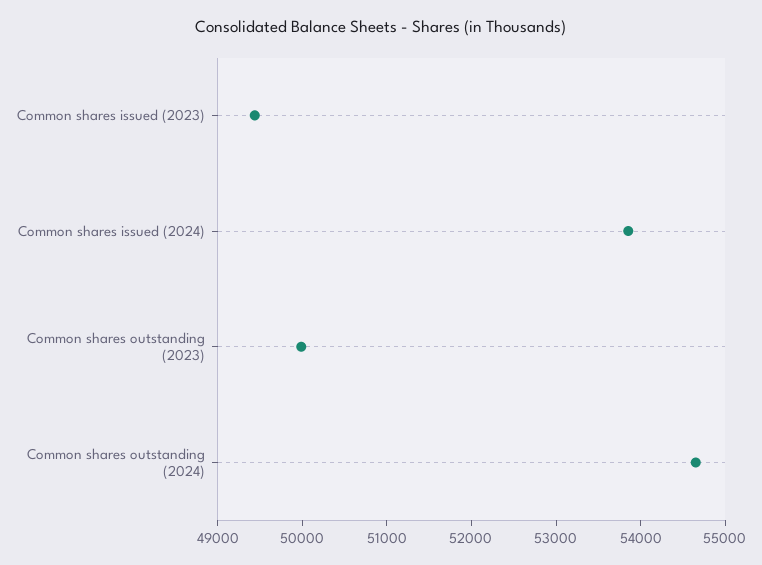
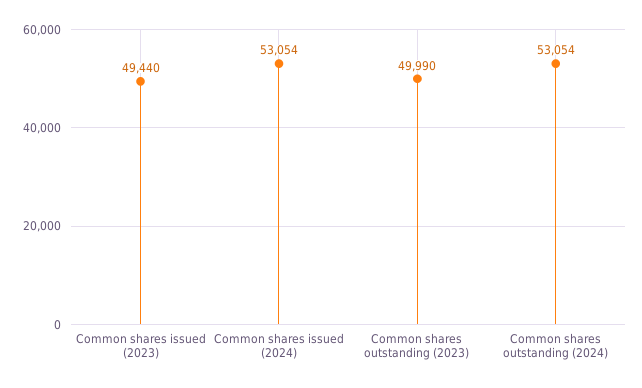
  {
    "Common shares issued (2023)": 49440,
-   "Common shares issued (2024)": 53800,
+   "Common shares issued (2024)": 53054,
    "Common shares outstanding (2023)": 49990,
-   "Common shares outstanding (2024)": 54600
+   "Common shares outstanding (2024)": 53054
  }

